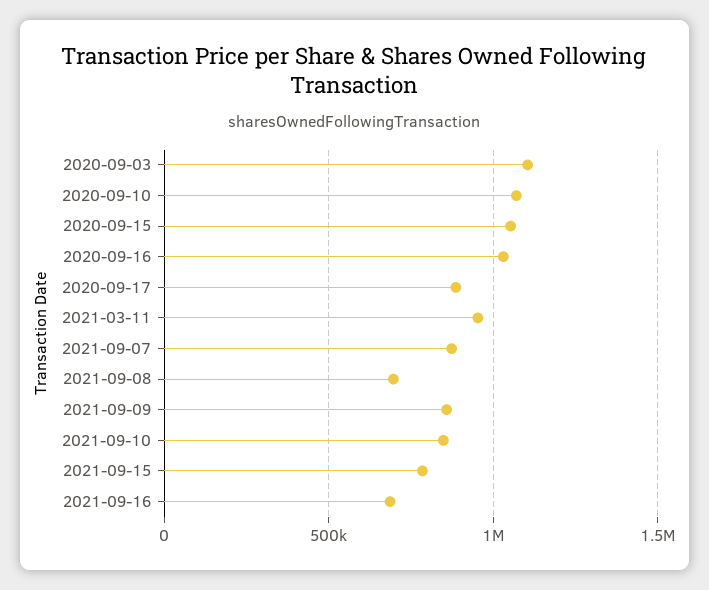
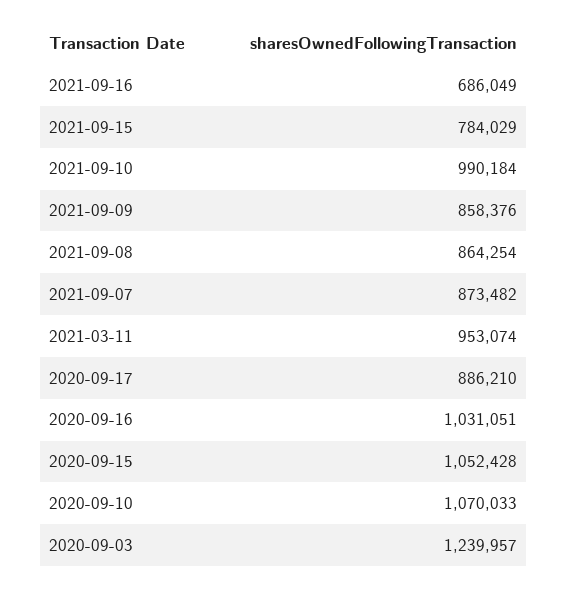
  {
-   "2020-09-03": 1100000,
+   "2020-09-03": 1239957,
    "2020-09-10": 1070033,
    "2020-09-15": 1052428,
    "2020-09-16": 1031051,
    "2020-09-17": 886210,
    "2021-03-11": 953074,
    "2021-09-07": 873482,
-   "2021-09-08": 700000,
+   "2021-09-08": 864254,
    "2021-09-09": 858376,
-   "2021-09-10": 850000,
+   "2021-09-10": 990184,
    "2021-09-15": 784029,
    "2021-09-16": 686049
  }

